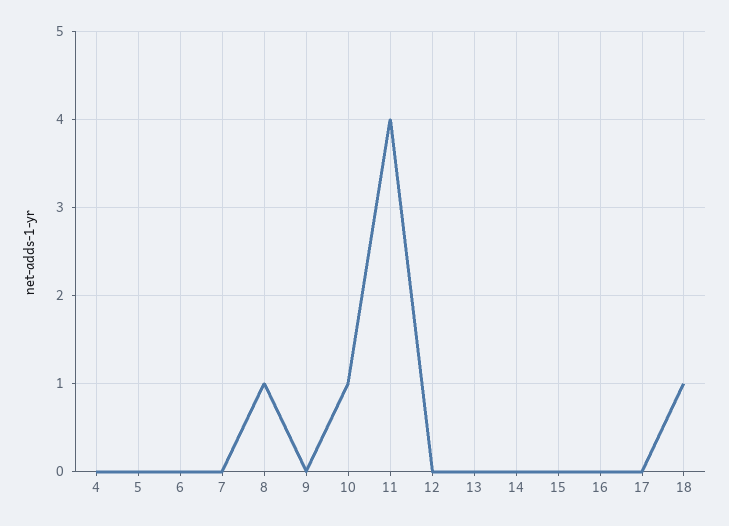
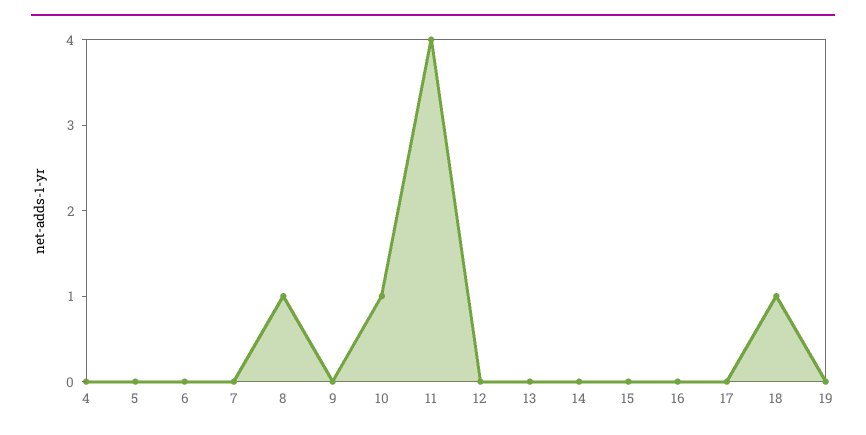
  {
    "4": 0,
    "5": 0,
    "6": 0,
    "7": 0,
    "8": 1,
    "9": 0,
    "10": 1,
    "11": 4,
    "12": 0,
    "13": 0,
    "14": 0,
    "15": 0,
    "16": 0,
    "17": 0,
-   "18": 1
+   "18": 1,
+   "19": 0
  }

